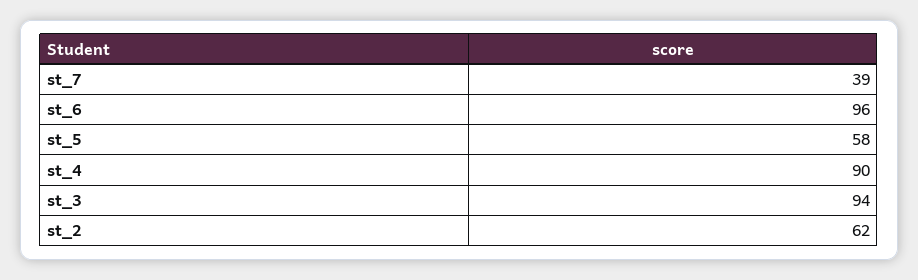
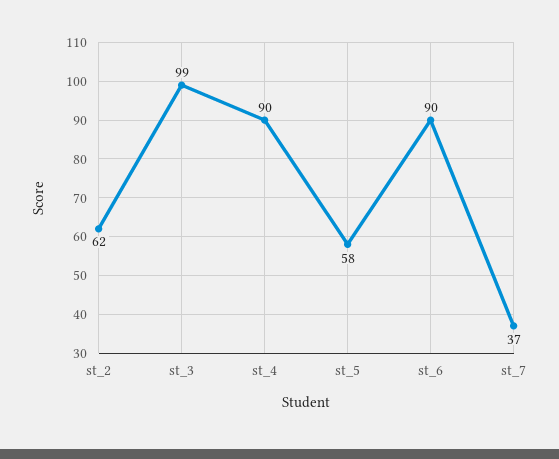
  {
-   "st_7": 39,
+   "st_7": 37,
-   "st_6": 96,
+   "st_6": 90,
    "st_5": 58,
    "st_4": 90,
-   "st_3": 94,
+   "st_3": 99,
    "st_2": 62
  }

